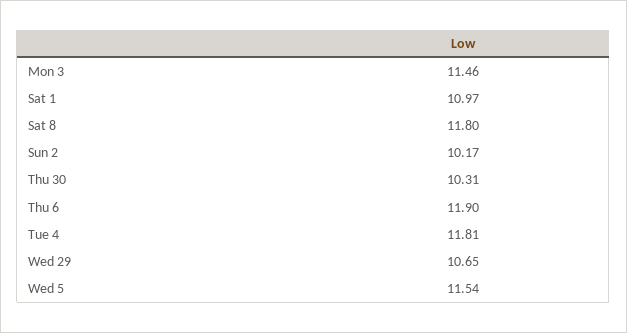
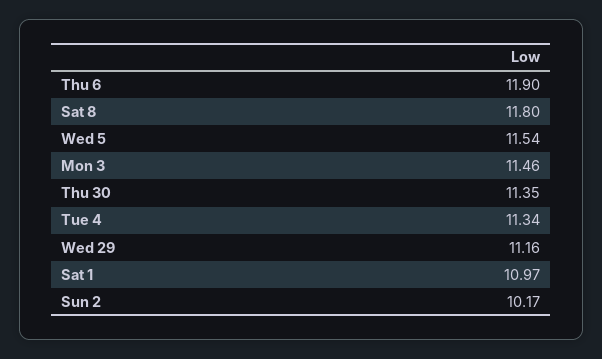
  {
    "Mon 3": 11.46,
    "Sat 1": 10.97,
    "Sat 8": 11.8,
    "Sun 2": 10.17,
-   "Thu 30": 10.31,
+   "Thu 30": 11.35,
    "Thu 6": 11.9,
-   "Tue 4": 11.81,
+   "Tue 4": 11.34,
-   "Wed 29": 10.65,
+   "Wed 29": 11.16,
    "Wed 5": 11.54
  }

